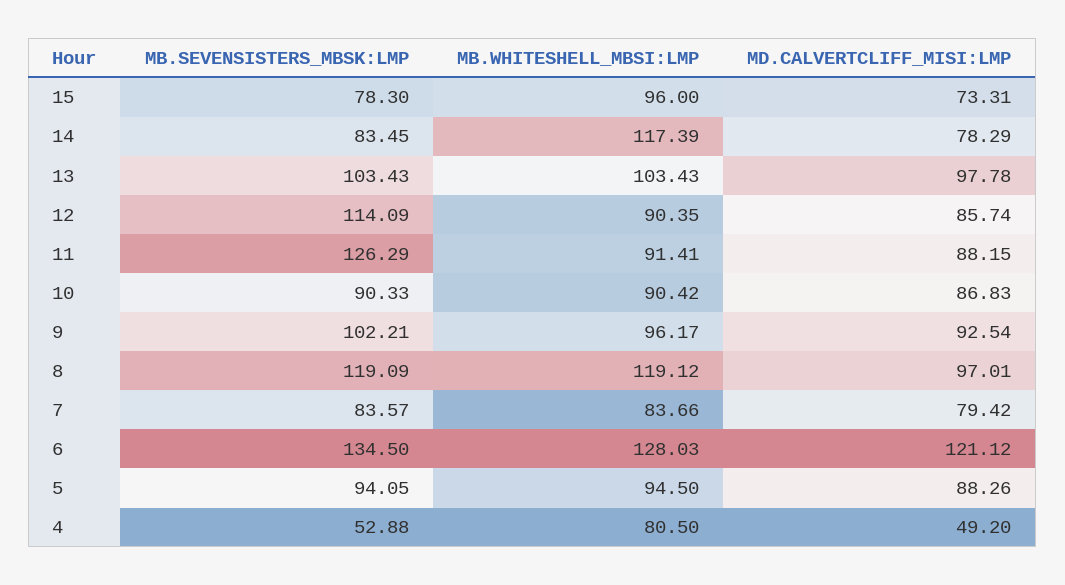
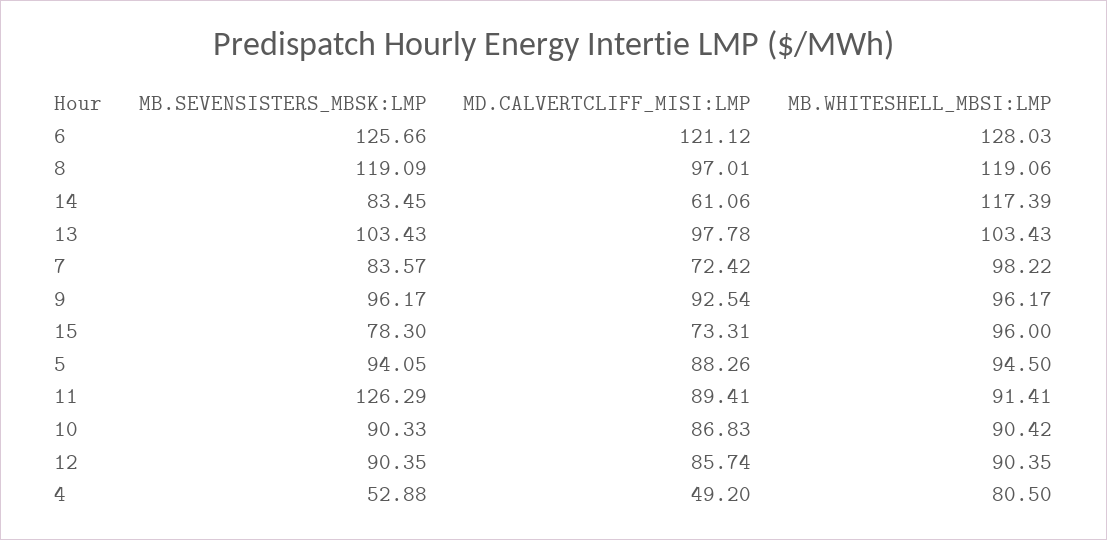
  {
    "MB.SEVENSISTERS_MBSK:LMP": {
      "15": 78.3,
      "14": 83.45,
      "13": 103.43,
-     "12": 114.09,
+     "12": 90.35,
      "11": 126.29,
      "10": 90.33,
-     "9": 102.21,
+     "9": 96.17,
      "8": 119.09,
      "7": 83.57,
-     "6": 134.5,
+     "6": 125.66,
      "5": 94.05,
      "4": 52.88
    },
    "MB.WHITESHELL_MBSI:LMP": {
      "15": 96,
      "14": 117.39,
      "13": 103.43,
      "12": 90.35,
      "11": 91.41,
      "10": 90.42,
      "9": 96.17,
-     "8": 119.12,
+     "8": 119.06,
-     "7": 83.66,
+     "7": 98.22,
      "6": 128.03,
      "5": 94.5,
      "4": 80.5
    },
    "MD.CALVERTCLIFF_MISI:LMP": {
      "15": 73.31,
-     "14": 78.29,
+     "14": 61.06,
      "13": 97.78,
      "12": 85.74,
-     "11": 88.15,
+     "11": 89.41,
      "10": 86.83,
      "9": 92.54,
      "8": 97.01,
-     "7": 79.42,
+     "7": 72.42,
      "6": 121.12,
      "5": 88.26,
      "4": 49.2
    }
  }

